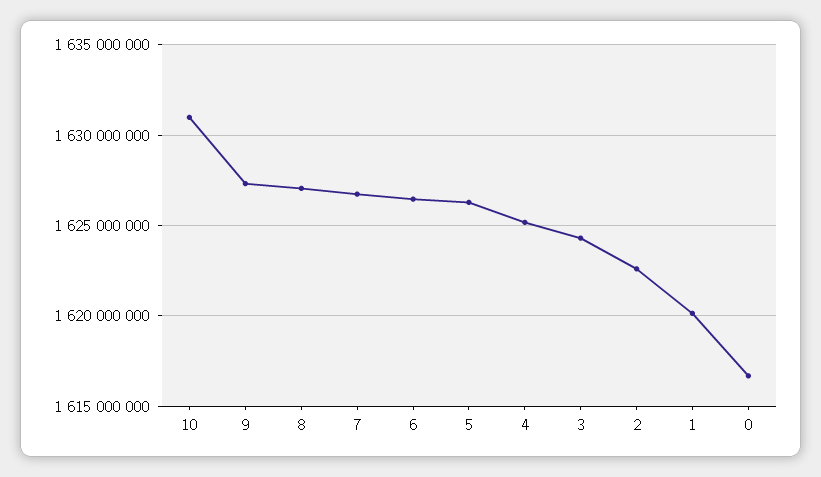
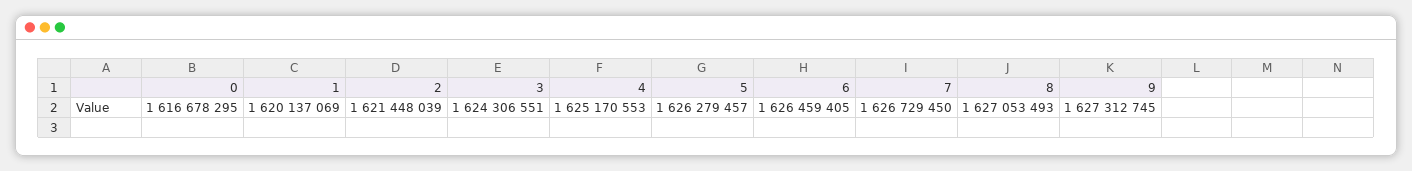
  {
-   "10": 1631000000,
    "9": 1627312745,
    "8": 1627053493,
    "7": 1626729450,
    "6": 1626459405,
    "5": 1626279457,
    "4": 1625170553,
    "3": 1624306551,
-   "2": 1622500000,
+   "2": 1621448039,
    "1": 1620137069,
    "0": 1616678295
  }

